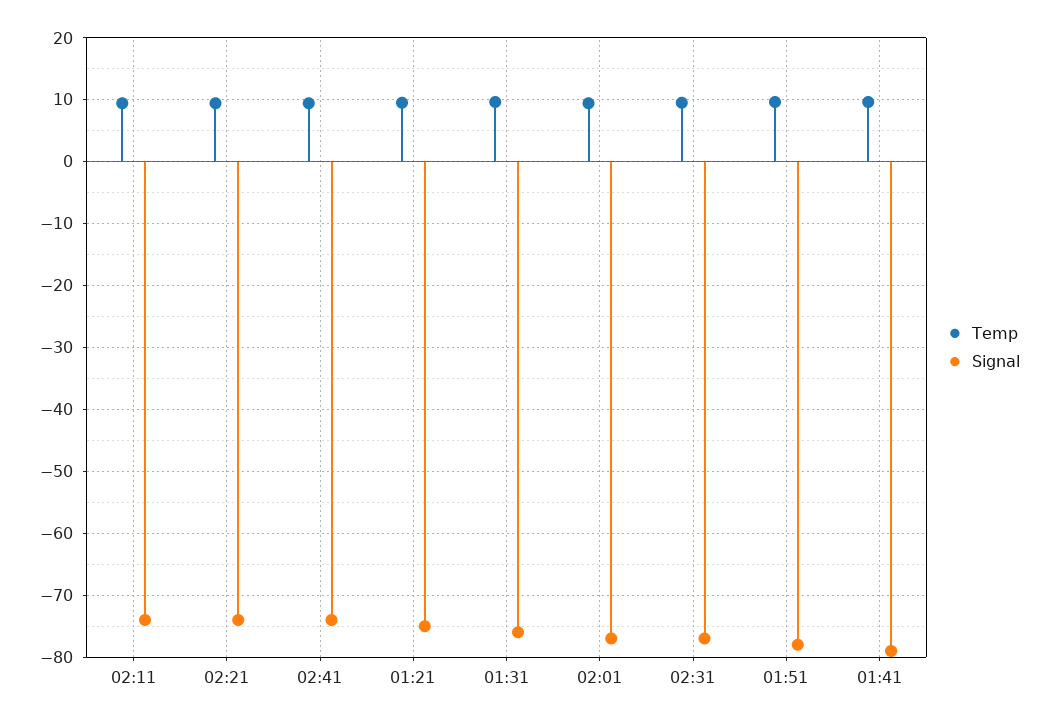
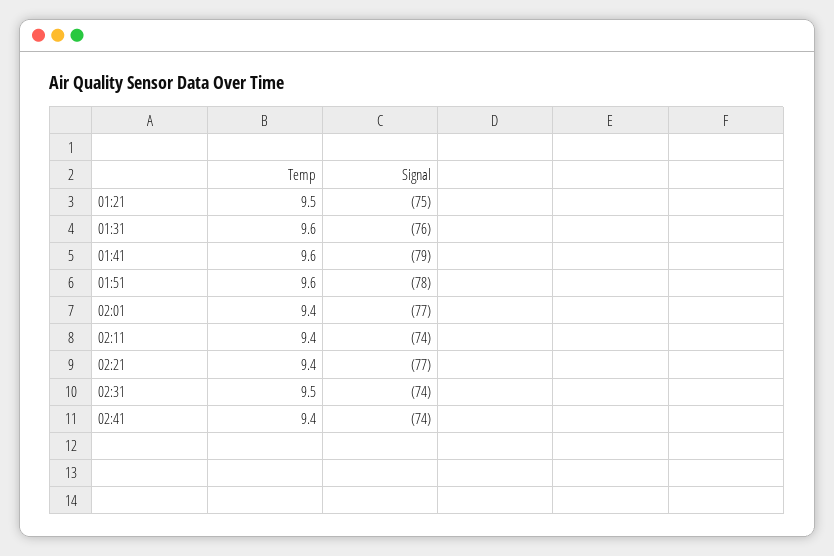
  {
    "Temp": {
      "02:11": 9.4,
      "02:21": 9.4,
      "02:41": 9.4,
      "01:21": 9.5,
      "01:31": 9.6,
      "02:01": 9.4,
      "02:31": 9.5,
      "01:51": 9.6,
      "01:41": 9.6
    },
    "Signal": {
      "02:11": -74,
-     "02:21": -74,
+     "02:21": -77,
      "02:41": -74,
      "01:21": -75,
      "01:31": -76,
      "02:01": -77,
-     "02:31": -77,
+     "02:31": -74,
      "01:51": -78,
      "01:41": -79
    }
  }

